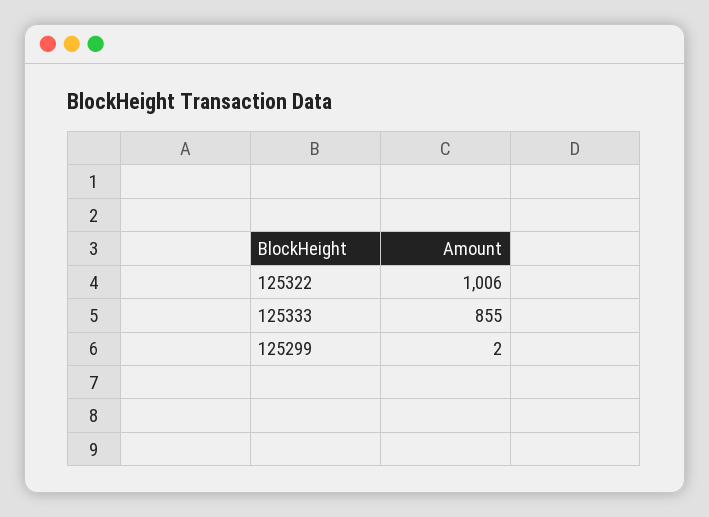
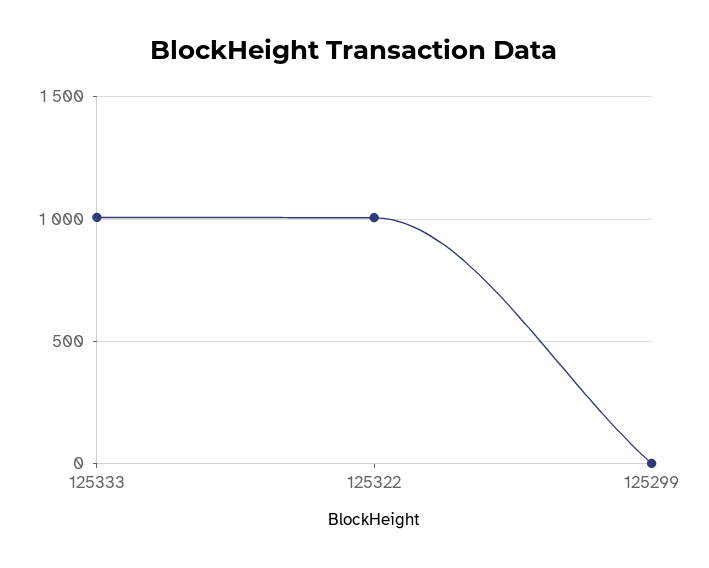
  {
    "125322": 1006,
-   "125333": 855,
+   "125333": 1000,
    "125299": 2
  }

